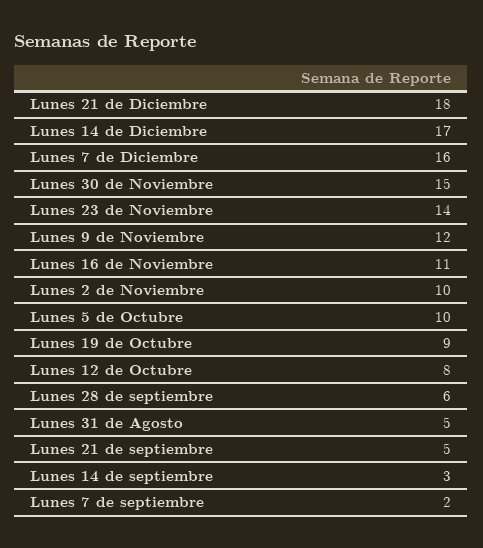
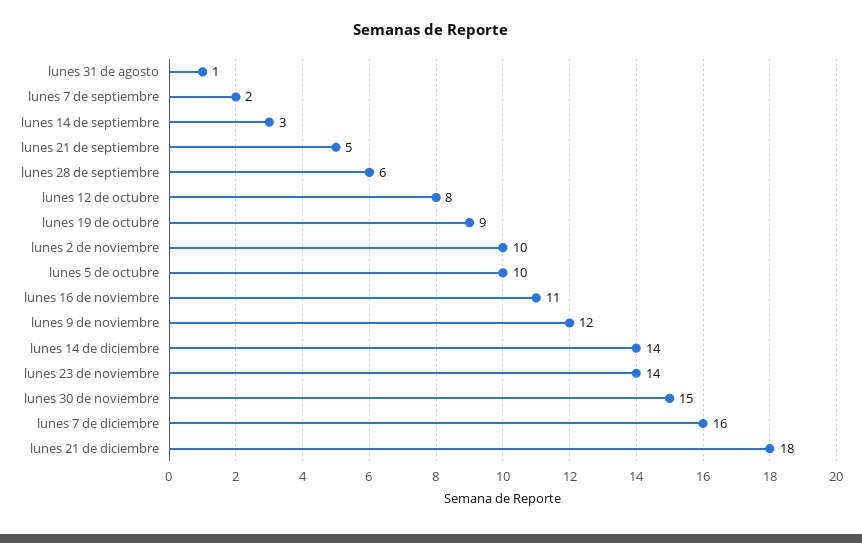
  {
    "Lunes 21 de Diciembre": 18,
-   "Lunes 14 de Diciembre": 17,
+   "Lunes 14 de Diciembre": 14,
    "Lunes 7 de Diciembre": 16,
    "Lunes 30 de Noviembre": 15,
    "Lunes 23 de Noviembre": 14,
    "Lunes 9 de Noviembre": 12,
    "Lunes 16 de Noviembre": 11,
    "Lunes 2 de Noviembre": 10,
    "Lunes 5 de Octubre": 10,
    "Lunes 19 de Octubre": 9,
    "Lunes 12 de Octubre": 8,
    "Lunes 28 de septiembre": 6,
-   "Lunes 31 de Agosto": 5,
+   "Lunes 31 de Agosto": 1,
    "Lunes 21 de septiembre": 5,
    "Lunes 14 de septiembre": 3,
    "Lunes 7 de septiembre": 2
  }

